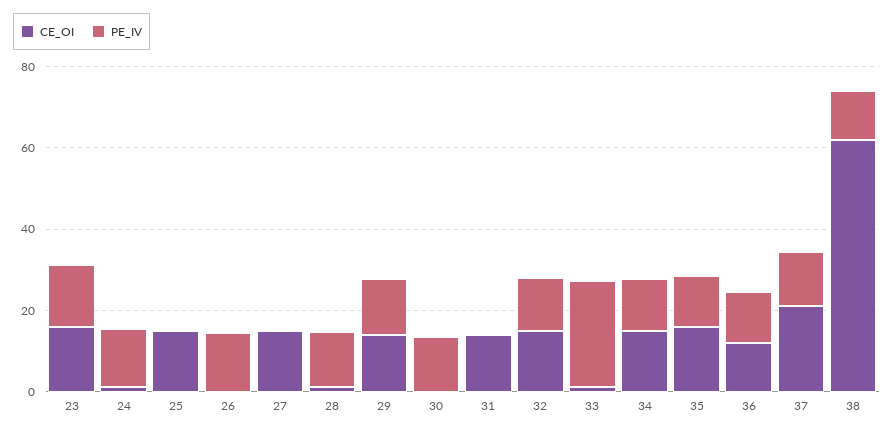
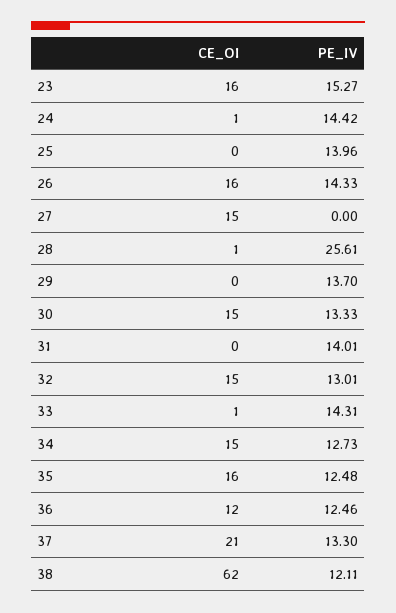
  {
    "CE_OI": {
      "23": 16,
      "24": 1,
-     "25": 15,
+     "25": 0,
-     "26": 0,
+     "26": 16,
      "27": 15,
      "28": 1,
-     "29": 15,
+     "29": 0,
-     "30": 0,
+     "30": 15,
-     "31": 15,
+     "31": 0,
      "32": 15,
      "33": 1,
      "34": 15,
      "35": 16,
      "36": 12,
      "37": 21,
      "38": 62
    },
    "PE_IV": {
      "23": 15.27,
      "24": 14.42,
-     "25": 0,
+     "25": 13.96,
      "26": 14.33,
      "27": 0,
-     "28": 15,
+     "28": 25.61,
      "29": 13.7,
      "30": 13.33,
-     "31": 0,
+     "31": 14.01,
      "32": 13.01,
-     "33": 25,
+     "33": 14.31,
      "34": 12.73,
      "35": 12.48,
      "36": 12.46,
      "37": 13.3,
      "38": 12.11
    }
  }

